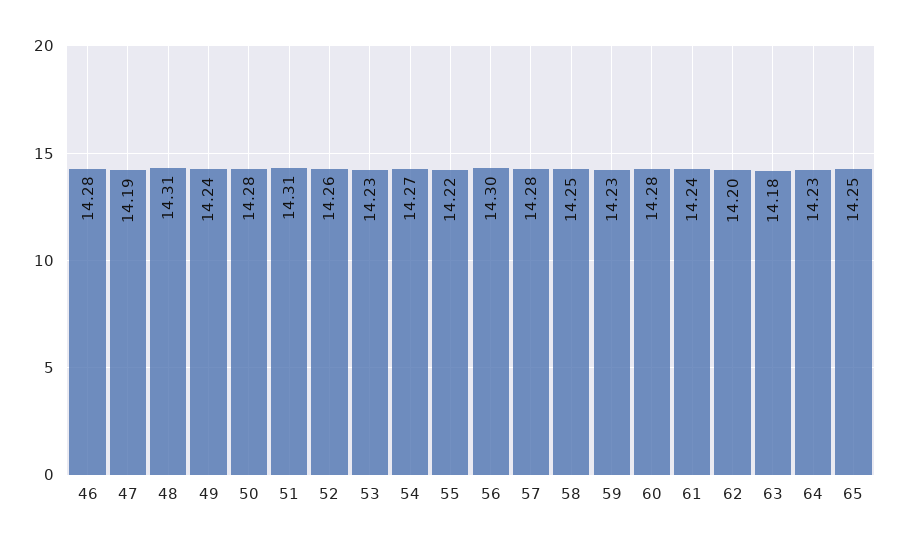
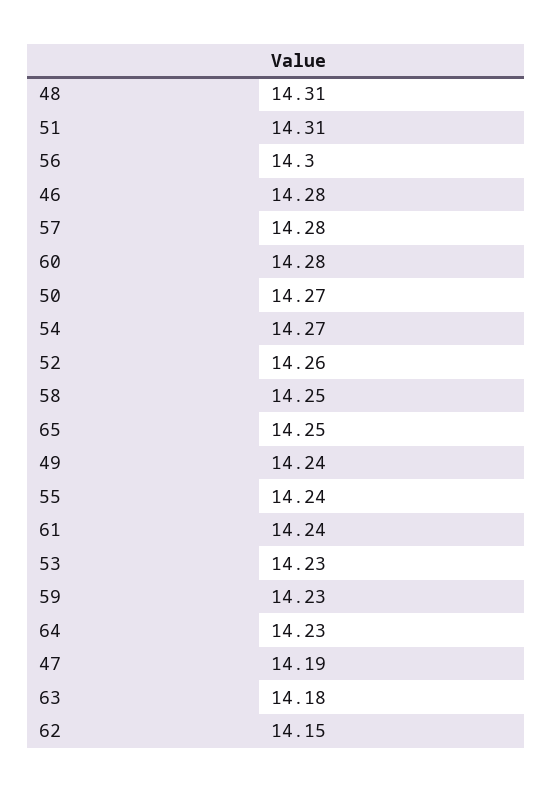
  {
    "46": 14.28,
    "47": 14.19,
    "48": 14.31,
    "49": 14.24,
-   "50": 14.28,
+   "50": 14.27,
    "51": 14.31,
    "52": 14.26,
    "53": 14.23,
    "54": 14.27,
-   "55": 14.22,
+   "55": 14.24,
    "56": 14.3,
    "57": 14.28,
    "58": 14.25,
    "59": 14.23,
    "60": 14.28,
    "61": 14.24,
-   "62": 14.2,
+   "62": 14.15,
    "63": 14.18,
    "64": 14.23,
    "65": 14.25
  }

